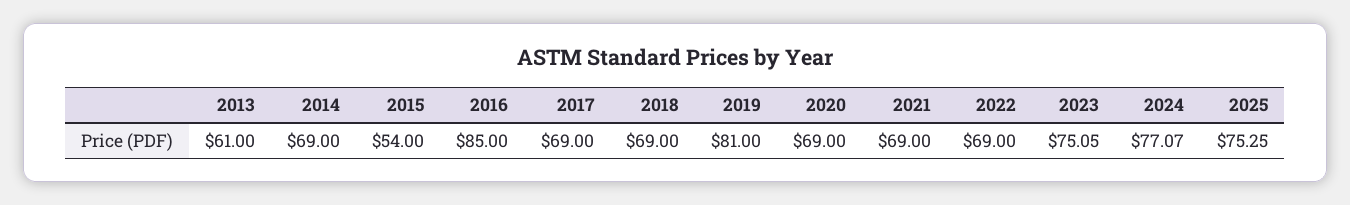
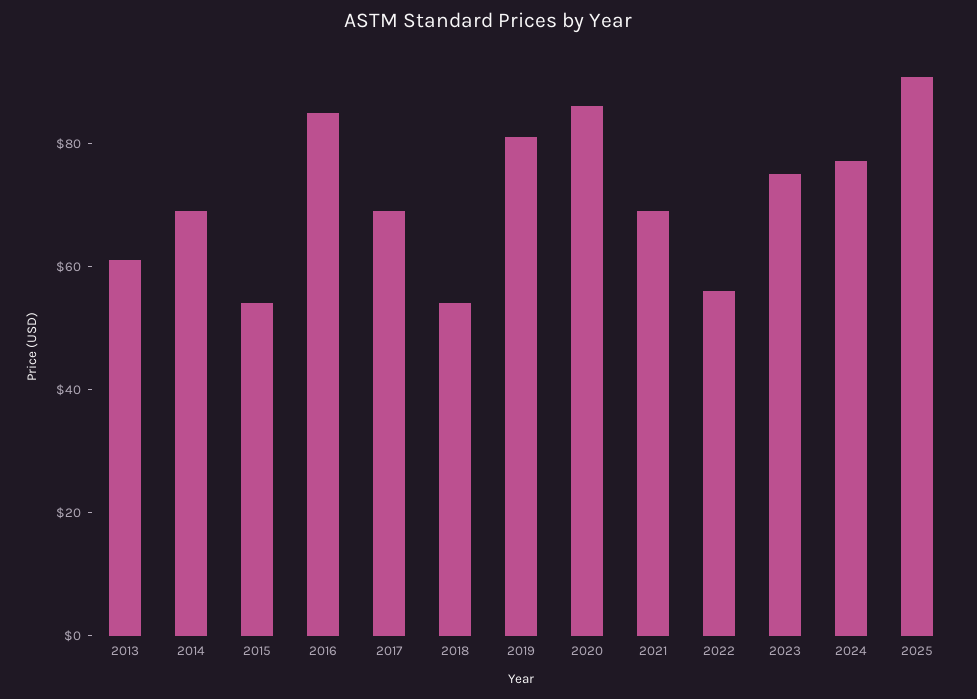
  {
    "2013": 61,
    "2014": 69,
    "2015": 54,
    "2016": 85,
    "2017": 69,
-   "2018": 69,
+   "2018": 55,
    "2019": 81,
-   "2020": 69,
+   "2020": 85,
    "2021": 69,
-   "2022": 69,
+   "2022": 55,
    "2023": 75.05,
    "2024": 77.07,
-   "2025": 75.25
+   "2025": 90
  }

